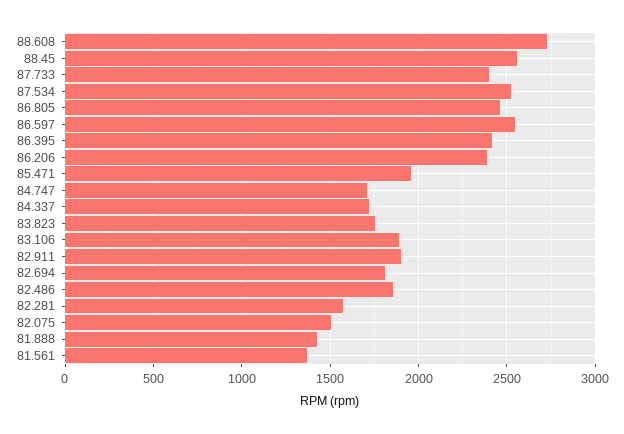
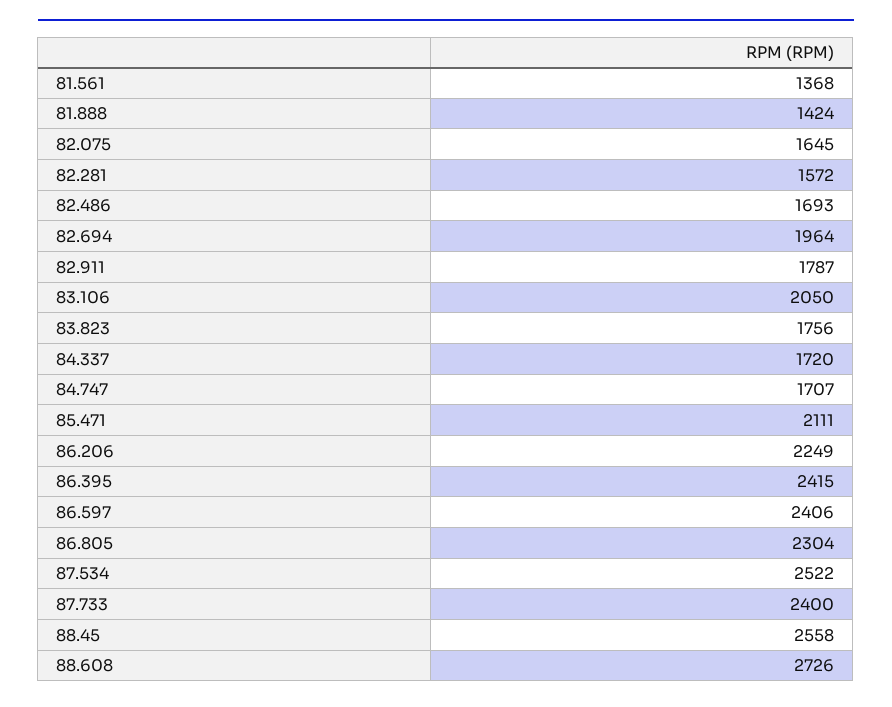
  {
    "88.608": 2726,
    "88.45": 2558,
    "87.733": 2400,
    "87.534": 2522,
-   "86.805": 2450,
+   "86.805": 2304,
-   "86.597": 2550,
+   "86.597": 2406,
    "86.395": 2415,
-   "86.206": 2400,
+   "86.206": 2249,
-   "85.471": 1950,
+   "85.471": 2111,
    "84.747": 1707,
    "84.337": 1720,
    "83.823": 1756,
-   "83.106": 1900,
+   "83.106": 2050,
-   "82.911": 1900,
+   "82.911": 1787,
-   "82.694": 1800,
+   "82.694": 1964,
-   "82.486": 1850,
+   "82.486": 1693,
    "82.281": 1572,
-   "82.075": 1500,
+   "82.075": 1645,
    "81.888": 1424,
    "81.561": 1368
  }

